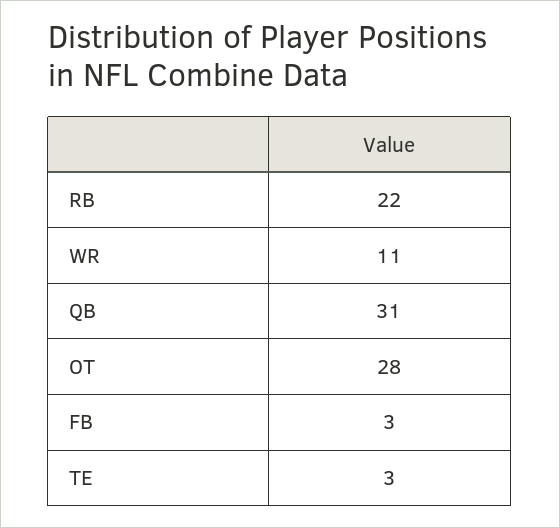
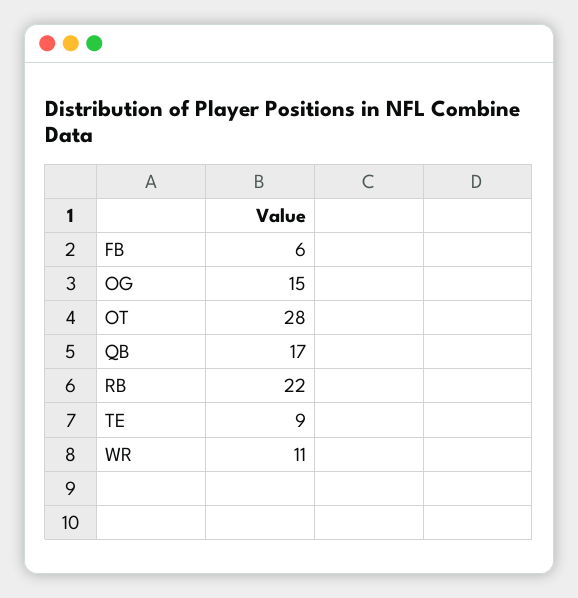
  {
    "RB": 22,
    "WR": 11,
-   "QB": 31,
+   "QB": 17,
    "OT": 28,
-   "FB": 3,
+   "FB": 6,
-   "TE": 3
+   "TE": 9,
+   "OG": 15
  }

